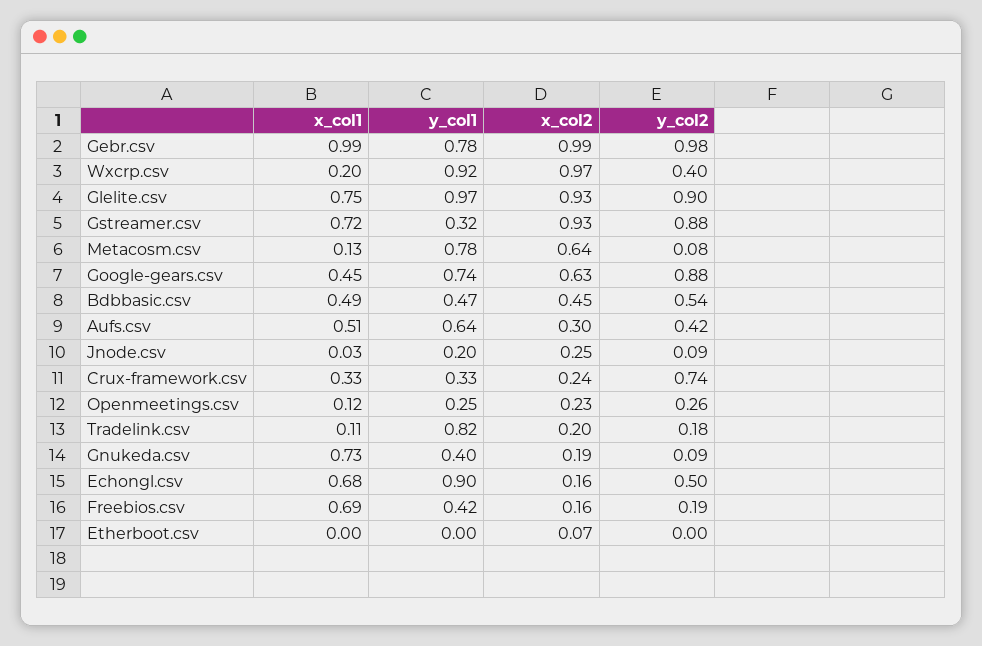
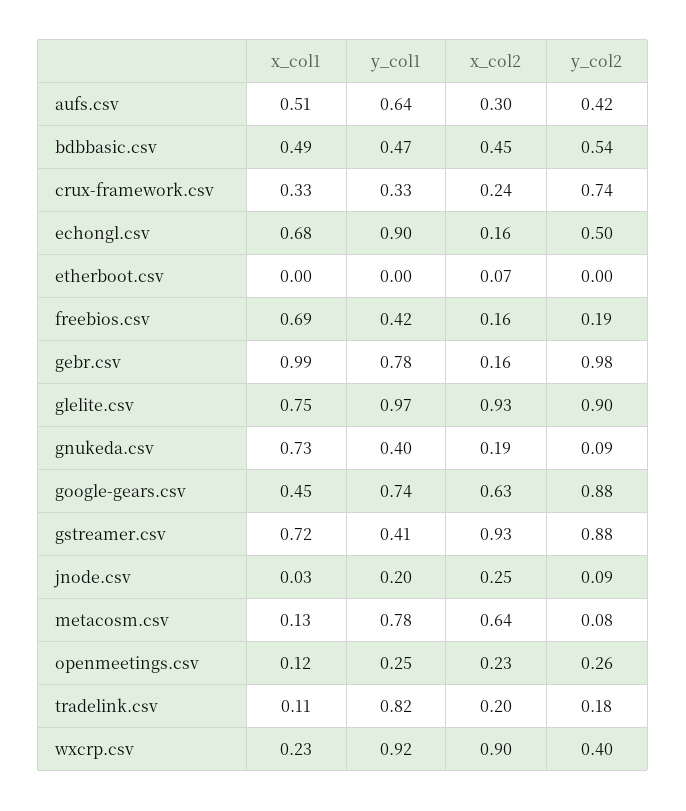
  {
    "x_col1": {
      "Gebr.csv": 0.99,
-     "Wxcrp.csv": 0.2,
+     "Wxcrp.csv": 0.23,
      "Glelite.csv": 0.75,
      "Gstreamer.csv": 0.72,
      "Metacosm.csv": 0.13,
      "Google-gears.csv": 0.45,
      "Bdbbasic.csv": 0.49,
      "Aufs.csv": 0.51,
      "Jnode.csv": 0.03,
      "Crux-framework.csv": 0.33,
      "Openmeetings.csv": 0.12,
      "Tradelink.csv": 0.11,
      "Gnukeda.csv": 0.73,
      "Echongl.csv": 0.68,
      "Freebios.csv": 0.69,
      "Etherboot.csv": 0
    },
    "y_col1": {
      "Gebr.csv": 0.78,
      "Wxcrp.csv": 0.92,
      "Glelite.csv": 0.97,
-     "Gstreamer.csv": 0.32,
+     "Gstreamer.csv": 0.41,
      "Metacosm.csv": 0.78,
      "Google-gears.csv": 0.74,
      "Bdbbasic.csv": 0.47,
      "Aufs.csv": 0.64,
      "Jnode.csv": 0.2,
      "Crux-framework.csv": 0.33,
      "Openmeetings.csv": 0.25,
      "Tradelink.csv": 0.82,
      "Gnukeda.csv": 0.4,
      "Echongl.csv": 0.9,
      "Freebios.csv": 0.42,
      "Etherboot.csv": 0
    },
    "x_col2": {
-     "Gebr.csv": 0.99,
+     "Gebr.csv": 0.16,
-     "Wxcrp.csv": 0.97,
+     "Wxcrp.csv": 0.9,
      "Glelite.csv": 0.93,
      "Gstreamer.csv": 0.93,
      "Metacosm.csv": 0.64,
      "Google-gears.csv": 0.63,
      "Bdbbasic.csv": 0.45,
      "Aufs.csv": 0.3,
      "Jnode.csv": 0.25,
      "Crux-framework.csv": 0.24,
      "Openmeetings.csv": 0.23,
      "Tradelink.csv": 0.2,
      "Gnukeda.csv": 0.19,
      "Echongl.csv": 0.16,
      "Freebios.csv": 0.16,
      "Etherboot.csv": 0.07
    },
    "y_col2": {
      "Gebr.csv": 0.98,
      "Wxcrp.csv": 0.4,
      "Glelite.csv": 0.9,
      "Gstreamer.csv": 0.88,
      "Metacosm.csv": 0.08,
      "Google-gears.csv": 0.88,
      "Bdbbasic.csv": 0.54,
      "Aufs.csv": 0.42,
      "Jnode.csv": 0.09,
      "Crux-framework.csv": 0.74,
      "Openmeetings.csv": 0.26,
      "Tradelink.csv": 0.18,
      "Gnukeda.csv": 0.09,
      "Echongl.csv": 0.5,
      "Freebios.csv": 0.19,
      "Etherboot.csv": 0
    }
  }

